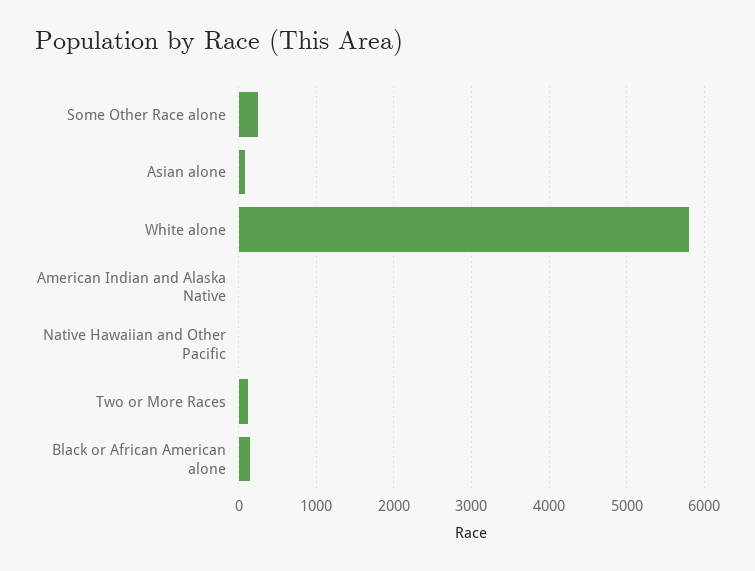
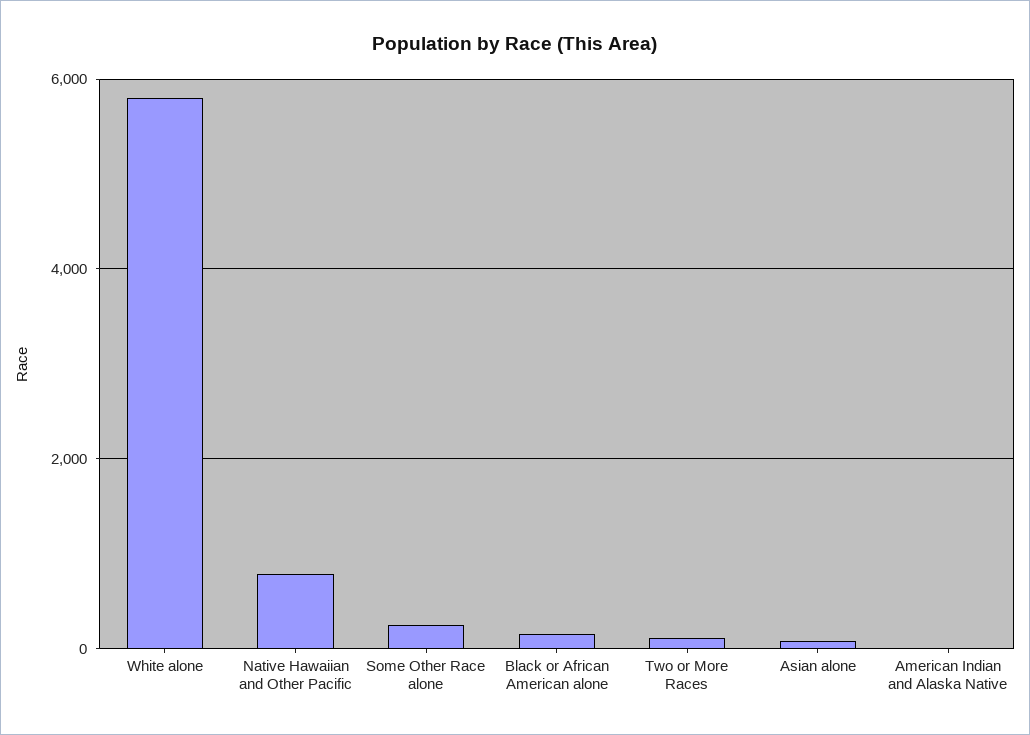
  {
    "Some Other Race alone": 200,
    "Asian alone": 100,
    "White alone": 5800,
    "American Indian and Alaska Native": 0,
-   "Native Hawaiian and Other Pacific": 0,
+   "Native Hawaiian and Other Pacific": 800,
    "Two or More Races": 100,
    "Black or African American alone": 200
  }

